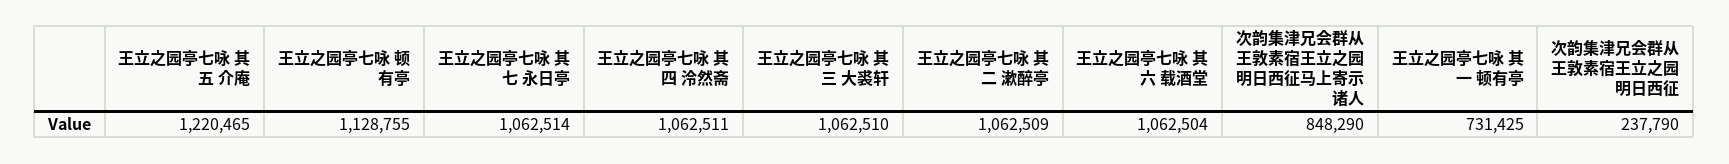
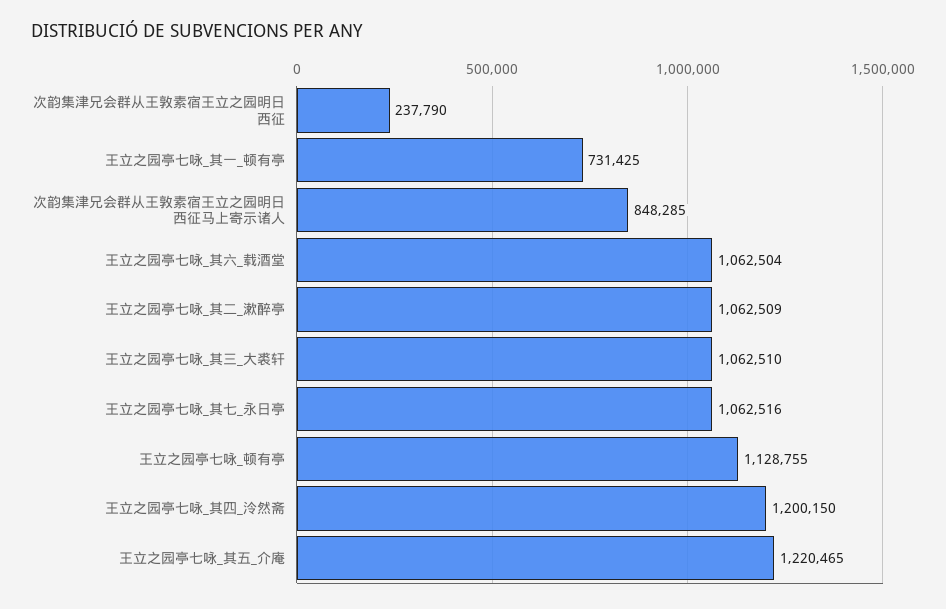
  {
    "王立之园亭七咏 其五 介庵": 1220465,
    "王立之园亭七咏 顿有亭": 1128755,
-   "王立之园亭七咏 其七 永日亭": 1062514,
+   "王立之园亭七咏 其七 永日亭": 1062516,
-   "王立之园亭七咏 其四 泠然斋": 1062511,
+   "王立之园亭七咏 其四 泠然斋": 1200150,
    "王立之园亭七咏 其三 大裘轩": 1062510,
    "王立之园亭七咏 其二 漱醉亭": 1062509,
    "王立之园亭七咏 其六 载酒堂": 1062504,
-   "次韵集津兄会群从王敦素宿王立之园明日西征马上寄示诸人": 848290,
+   "次韵集津兄会群从王敦素宿王立之园明日西征马上寄示诸人": 848285,
    "王立之园亭七咏 其一 顿有亭": 731425,
    "次韵集津兄会群从王敦素宿王立之园明日西征": 237790
  }

